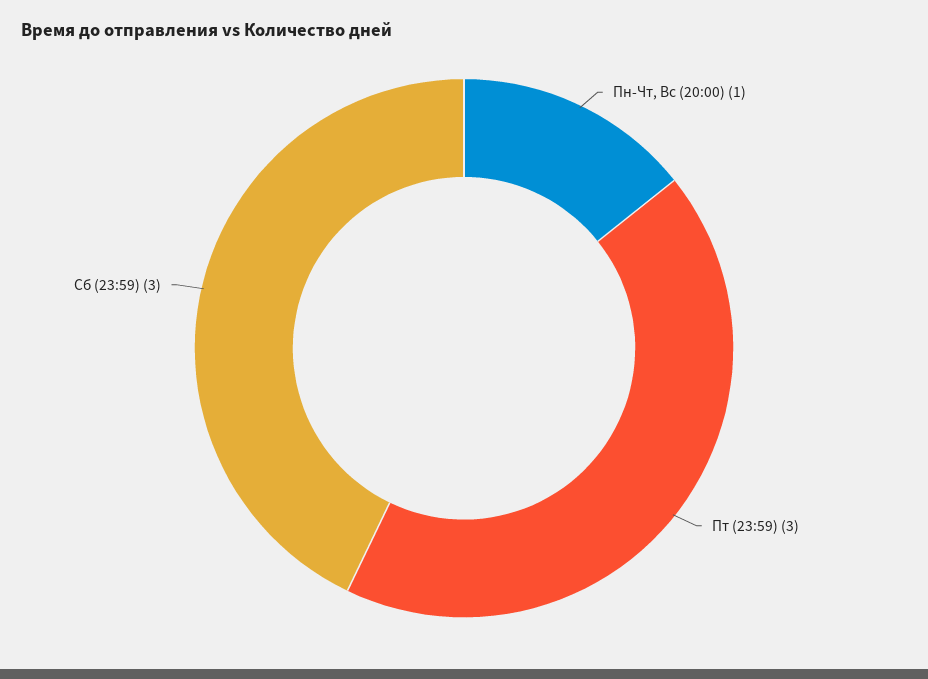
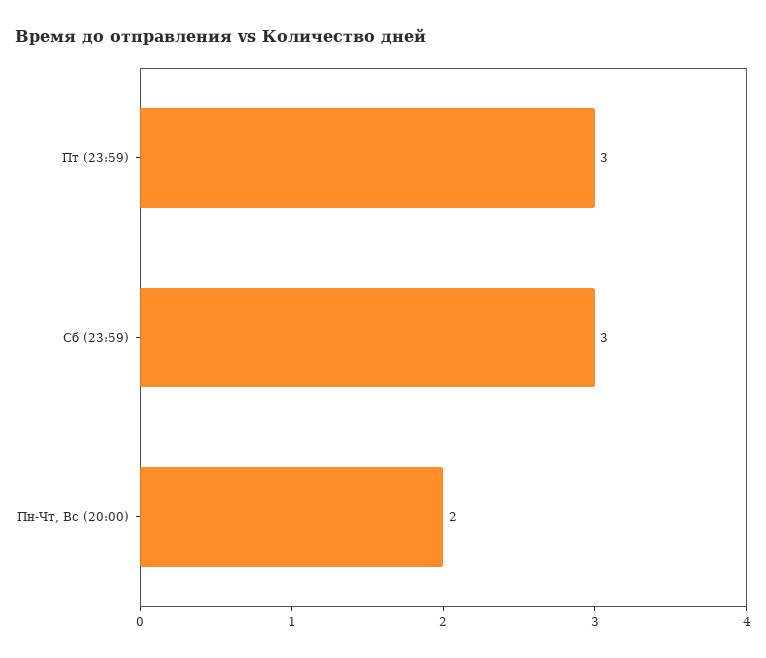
  {
-   "Пн-Чт, Вс (20:00)": 1,
+   "Пн-Чт, Вс (20:00)": 2,
    "Пт (23:59)": 3,
    "Сб (23:59)": 3
  }

